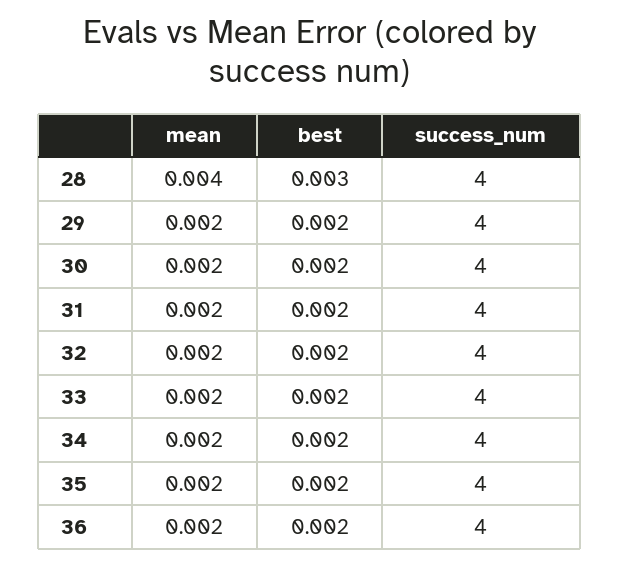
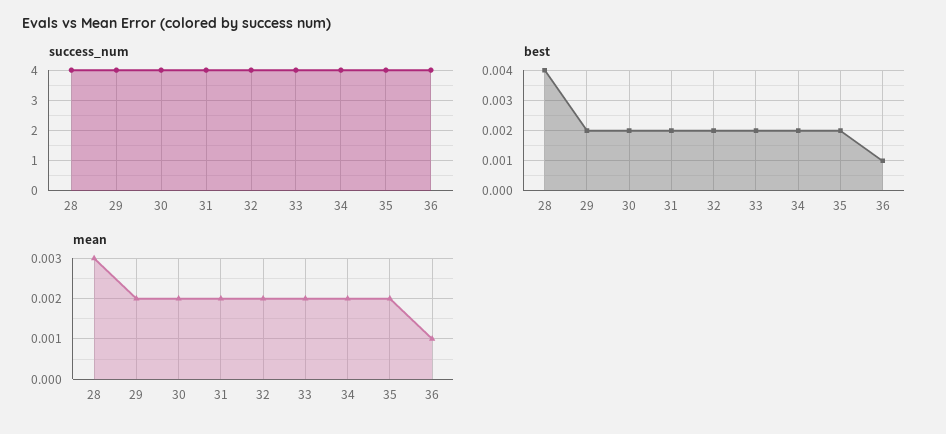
  {
    "mean": {
-     "28": 0.004,
+     "28": 0.003,
      "29": 0.002,
      "30": 0.002,
      "31": 0.002,
      "32": 0.002,
      "33": 0.002,
      "34": 0.002,
      "35": 0.002,
-     "36": 0.002
+     "36": 0.001
    },
    "best": {
-     "28": 0.003,
+     "28": 0.004,
      "29": 0.002,
      "30": 0.002,
      "31": 0.002,
      "32": 0.002,
      "33": 0.002,
      "34": 0.002,
      "35": 0.002,
-     "36": 0.002
+     "36": 0.001
    },
    "success_num": {
      "28": 4,
      "29": 4,
      "30": 4,
      "31": 4,
      "32": 4,
      "33": 4,
      "34": 4,
      "35": 4,
      "36": 4
    }
  }

